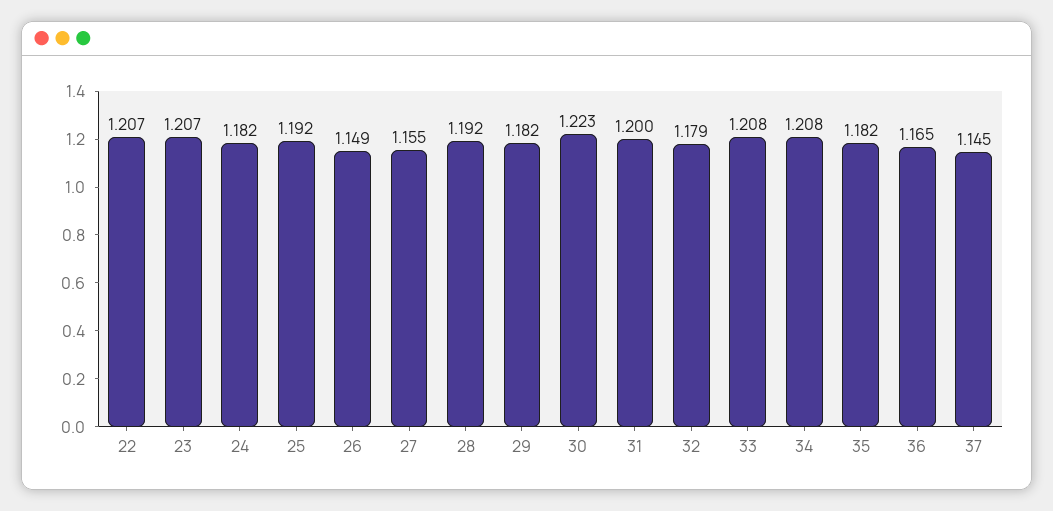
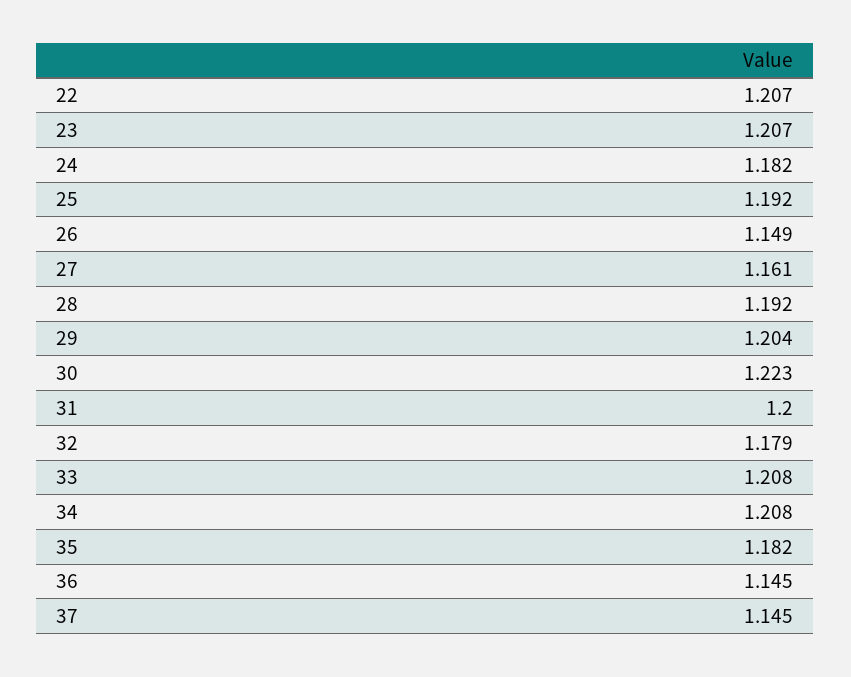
  {
    "22": 1.207,
    "23": 1.207,
    "24": 1.182,
    "25": 1.192,
    "26": 1.149,
-   "27": 1.155,
+   "27": 1.161,
    "28": 1.192,
-   "29": 1.182,
+   "29": 1.204,
    "30": 1.223,
    "31": 1.2,
    "32": 1.179,
    "33": 1.208,
    "34": 1.208,
    "35": 1.182,
-   "36": 1.165,
+   "36": 1.145,
    "37": 1.145
  }

